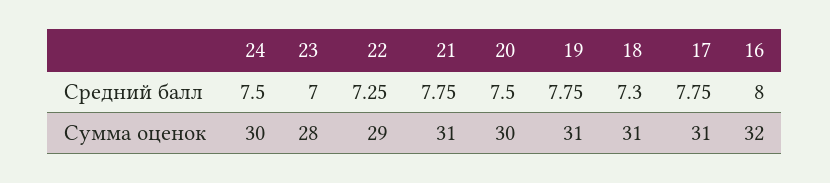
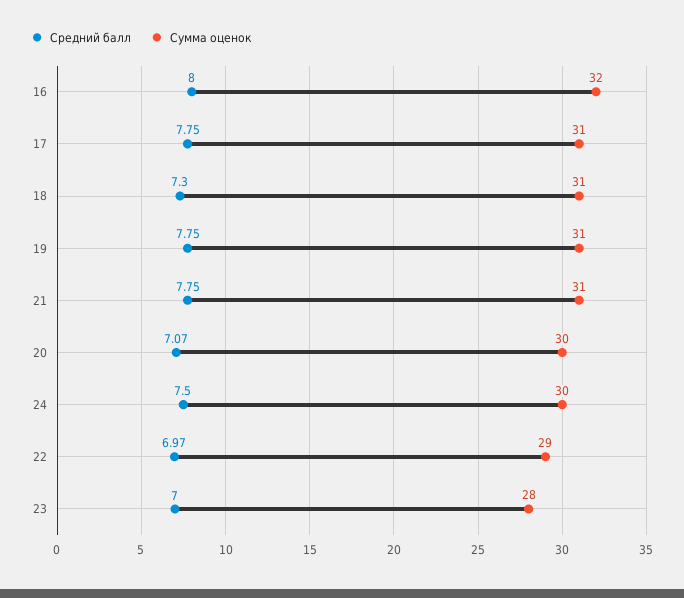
  {
    "Средний балл": {
      "24": 7.5,
      "23": 7,
-     "22": 7.25,
+     "22": 6.97,
      "21": 7.75,
-     "20": 7.5,
+     "20": 7.07,
      "19": 7.75,
      "18": 7.3,
      "17": 7.75,
      "16": 8
    },
    "Сумма оценок": {
      "24": 30,
      "23": 28,
      "22": 29,
      "21": 31,
      "20": 30,
      "19": 31,
      "18": 31,
      "17": 31,
      "16": 32
    }
  }

